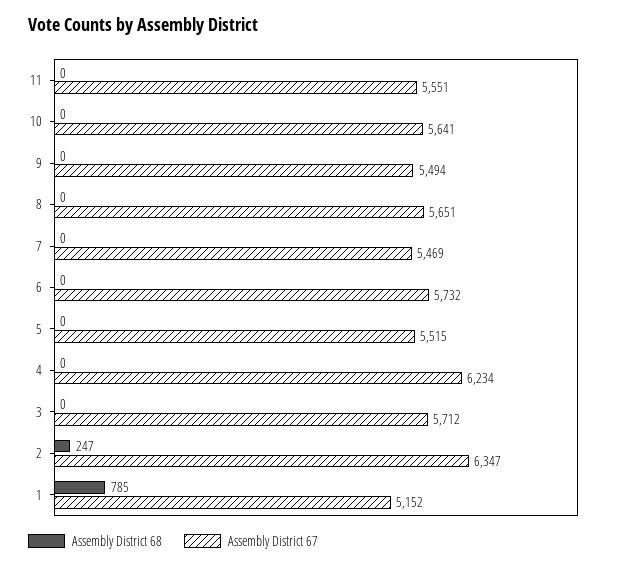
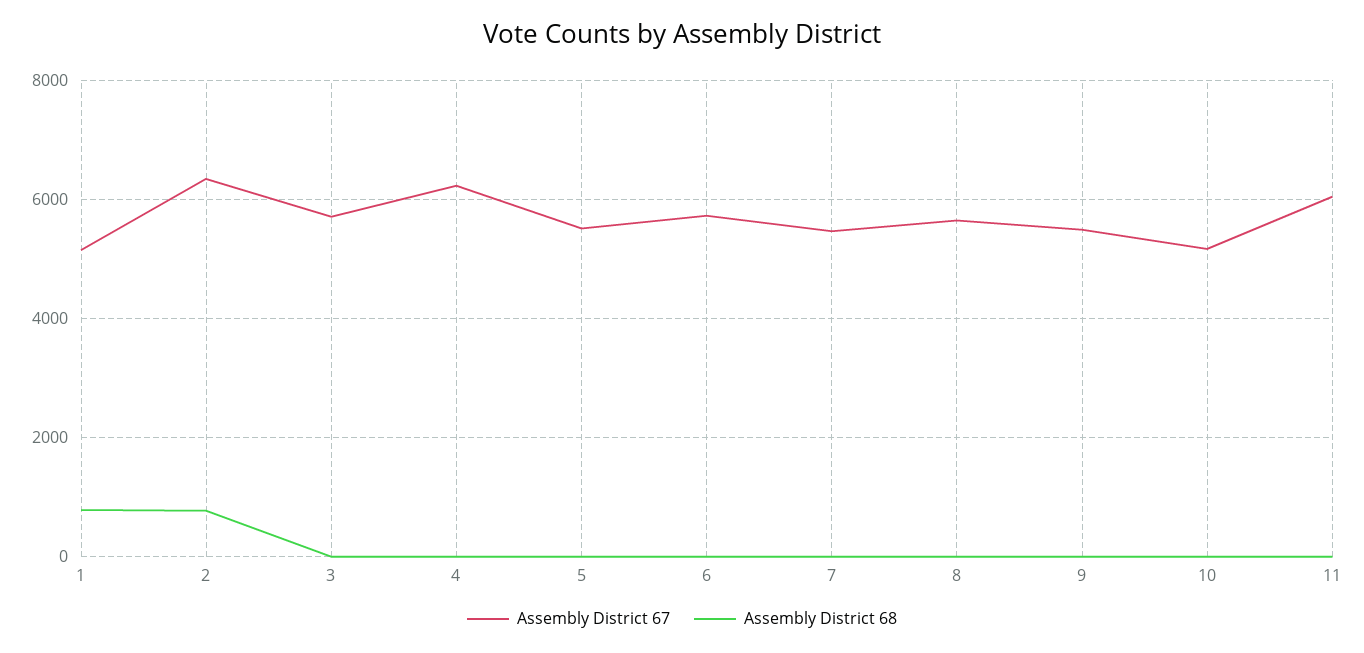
  {
    "Assembly District 68": {
      "11": 0,
      "10": 0,
      "9": 0,
      "8": 0,
      "7": 0,
      "6": 0,
      "5": 0,
      "4": 0,
      "3": 0,
-     "2": 247,
+     "2": 800,
      "1": 785
    },
    "Assembly District 67": {
-     "11": 5551,
+     "11": 6000,
-     "10": 5641,
+     "10": 5200,
      "9": 5494,
      "8": 5651,
      "7": 5469,
      "6": 5732,
      "5": 5515,
      "4": 6234,
      "3": 5712,
      "2": 6347,
      "1": 5152
    }
  }

